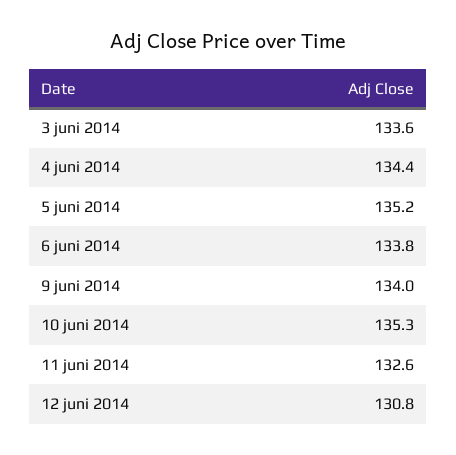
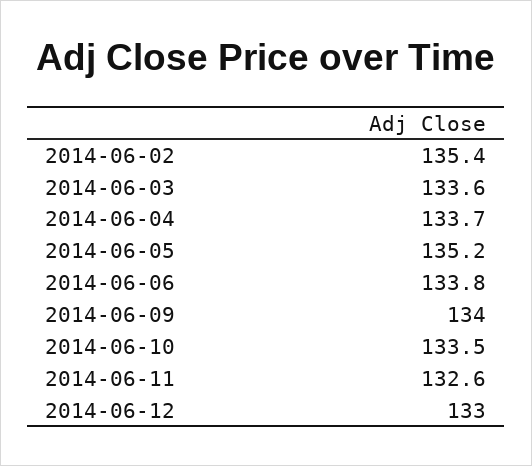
  {
    "3 juni 2014": 133.6,
-   "4 juni 2014": 134.4,
+   "4 juni 2014": 133.7,
    "5 juni 2014": 135.2,
    "6 juni 2014": 133.8,
    "9 juni 2014": 134,
-   "10 juni 2014": 135.3,
+   "10 juni 2014": 133.5,
    "11 juni 2014": 132.6,
-   "12 juni 2014": 130.8
+   "12 juni 2014": 133,
+   "2014-06-02": 135.4
  }

